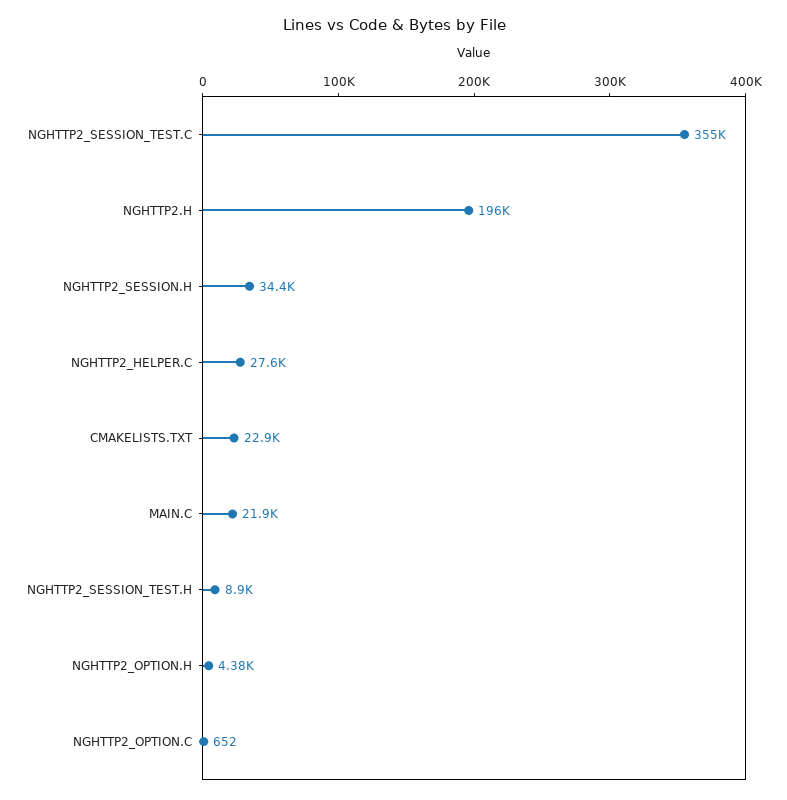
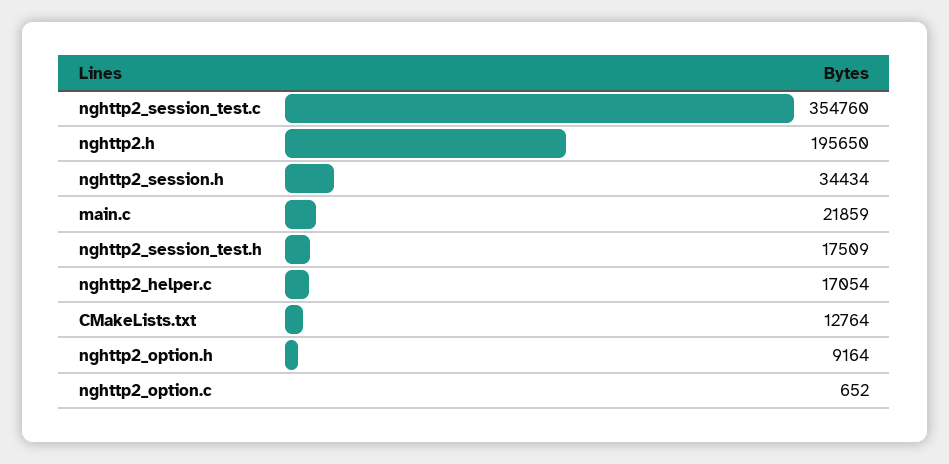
  {
    "NGHTTP2_SESSION_TEST.C": 354760,
    "NGHTTP2.H": 195650,
    "NGHTTP2_SESSION.H": 34434,
-   "NGHTTP2_HELPER.C": 27600,
+   "NGHTTP2_HELPER.C": 17054,
-   "CMAKELISTS.TXT": 22900,
+   "CMAKELISTS.TXT": 12764,
    "MAIN.C": 21859,
-   "NGHTTP2_SESSION_TEST.H": 8900,
+   "NGHTTP2_SESSION_TEST.H": 17509,
-   "NGHTTP2_OPTION.H": 4380,
+   "NGHTTP2_OPTION.H": 9164,
    "NGHTTP2_OPTION.C": 652
  }

